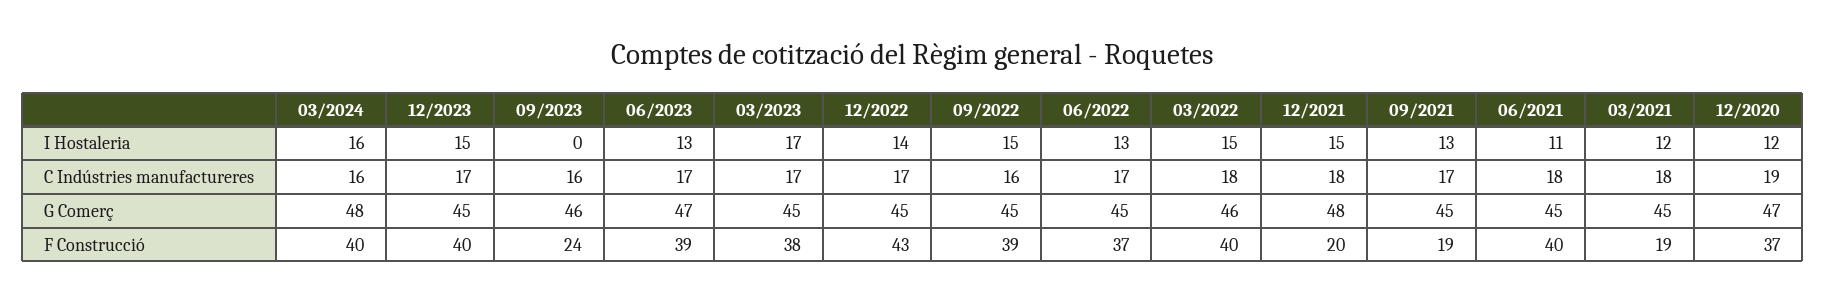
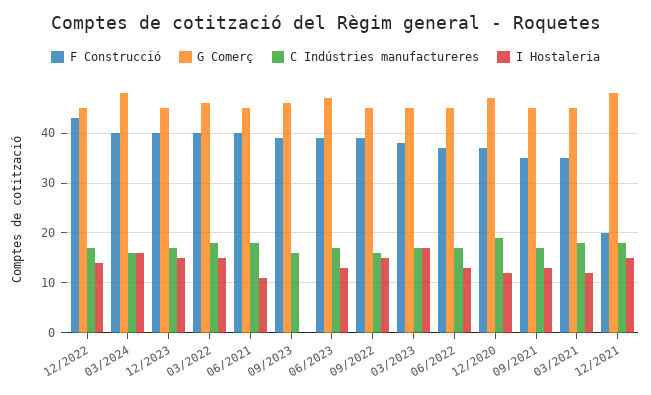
  {
    "I Hostaleria": {
      "03/2024": 16,
      "12/2023": 15,
      "09/2023": 0,
      "06/2023": 13,
      "03/2023": 17,
      "12/2022": 14,
      "09/2022": 15,
      "06/2022": 13,
      "03/2022": 15,
      "12/2021": 15,
      "09/2021": 13,
      "06/2021": 11,
      "03/2021": 12,
      "12/2020": 12
    },
    "C Indústries manufactureres": {
      "03/2024": 16,
      "12/2023": 17,
      "09/2023": 16,
      "06/2023": 17,
      "03/2023": 17,
      "12/2022": 17,
      "09/2022": 16,
      "06/2022": 17,
      "03/2022": 18,
      "12/2021": 18,
      "09/2021": 17,
      "06/2021": 18,
      "03/2021": 18,
      "12/2020": 19
    },
    "G Comerç": {
      "03/2024": 48,
      "12/2023": 45,
      "09/2023": 46,
      "06/2023": 47,
      "03/2023": 45,
      "12/2022": 45,
      "09/2022": 45,
      "06/2022": 45,
      "03/2022": 46,
      "12/2021": 48,
      "09/2021": 45,
      "06/2021": 45,
      "03/2021": 45,
      "12/2020": 47
    },
    "F Construcció": {
      "03/2024": 40,
      "12/2023": 40,
-     "09/2023": 24,
+     "09/2023": 40,
      "06/2023": 39,
      "03/2023": 38,
      "12/2022": 43,
      "09/2022": 39,
      "06/2022": 37,
      "03/2022": 40,
      "12/2021": 20,
-     "09/2021": 19,
+     "09/2021": 35,
      "06/2021": 40,
-     "03/2021": 19,
+     "03/2021": 35,
      "12/2020": 37
    }
  }

